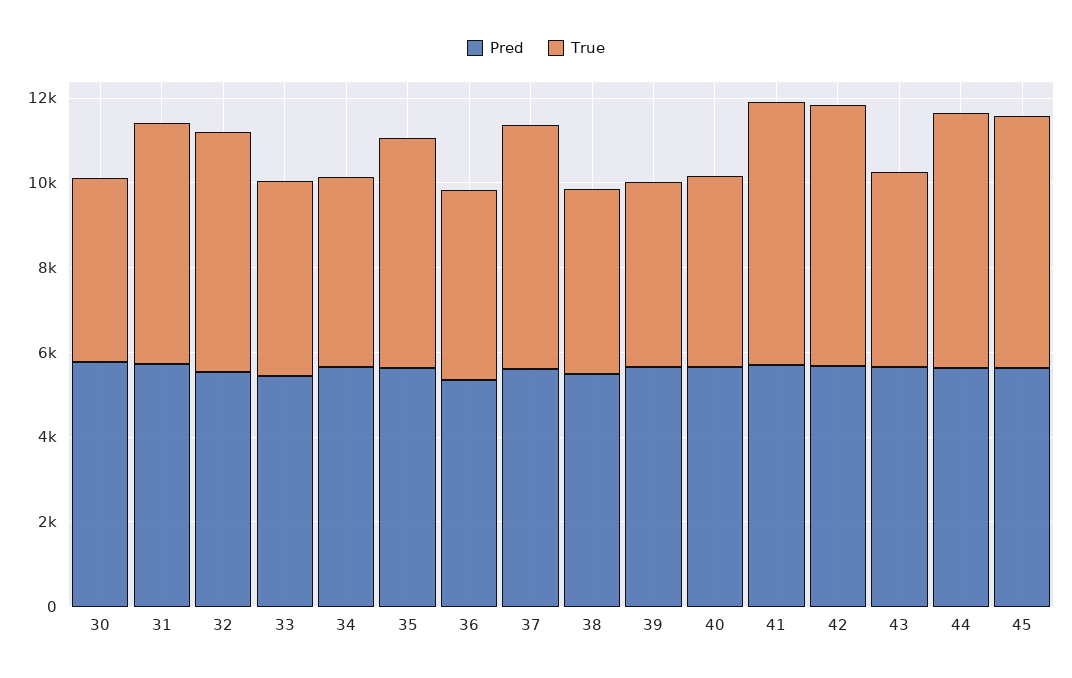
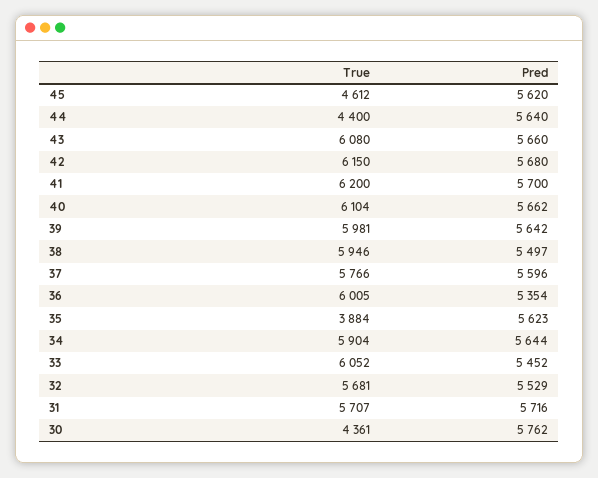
  {
    "Pred": {
      "30": 5762,
      "31": 5716,
      "32": 5529,
      "33": 5452,
      "34": 5644,
      "35": 5623,
      "36": 5354,
      "37": 5596,
      "38": 5497,
      "39": 5642,
      "40": 5662,
      "41": 5700,
      "42": 5680,
      "43": 5660,
      "44": 5640,
      "45": 5620
    },
    "True": {
      "30": 4361,
      "31": 5707,
      "32": 5681,
-     "33": 4500,
+     "33": 6052,
-     "34": 4500,
+     "34": 5904,
-     "35": 5500,
+     "35": 3884,
-     "36": 4500,
+     "36": 6005,
      "37": 5766,
-     "38": 4500,
+     "38": 5946,
-     "39": 4500,
+     "39": 5981,
-     "40": 4500,
+     "40": 6104,
      "41": 6200,
      "42": 6150,
-     "43": 4500,
+     "43": 6080,
-     "44": 6000,
+     "44": 4400,
-     "45": 6000
+     "45": 4612
    }
  }

